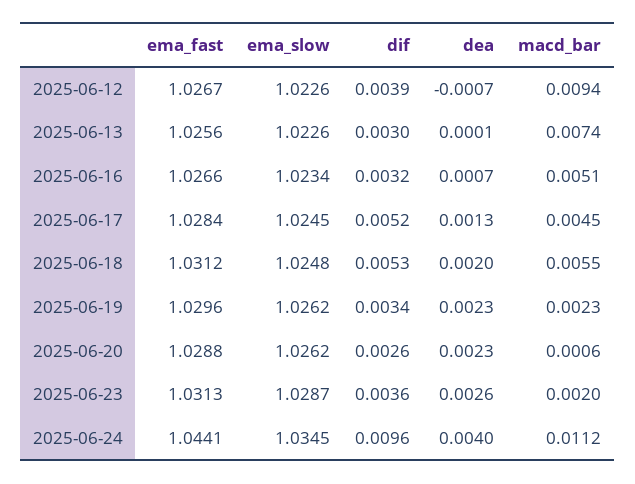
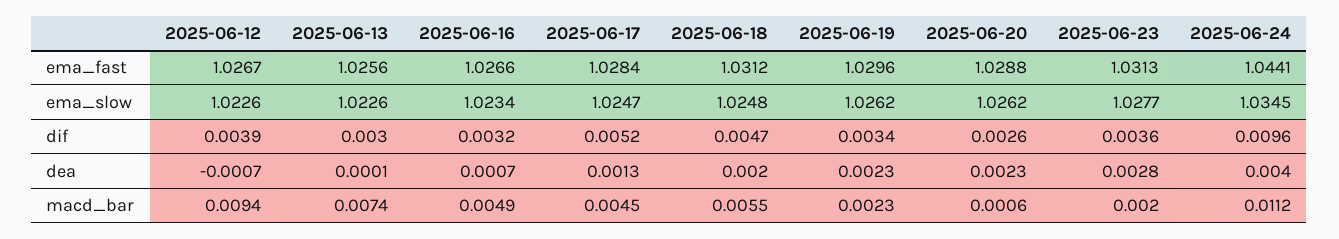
  {
    "ema_fast": {
      "2025-06-12": 1.0267,
      "2025-06-13": 1.0256,
      "2025-06-16": 1.0266,
      "2025-06-17": 1.0284,
      "2025-06-18": 1.0312,
      "2025-06-19": 1.0296,
      "2025-06-20": 1.0288,
      "2025-06-23": 1.0313,
      "2025-06-24": 1.0441
    },
    "ema_slow": {
      "2025-06-12": 1.0226,
      "2025-06-13": 1.0226,
      "2025-06-16": 1.0234,
-     "2025-06-17": 1.0245,
+     "2025-06-17": 1.0247,
      "2025-06-18": 1.0248,
      "2025-06-19": 1.0262,
      "2025-06-20": 1.0262,
-     "2025-06-23": 1.0287,
+     "2025-06-23": 1.0277,
      "2025-06-24": 1.0345
    },
    "dif": {
      "2025-06-12": 0.0039,
      "2025-06-13": 0.003,
      "2025-06-16": 0.0032,
      "2025-06-17": 0.0052,
-     "2025-06-18": 0.0053,
+     "2025-06-18": 0.0047,
      "2025-06-19": 0.0034,
      "2025-06-20": 0.0026,
      "2025-06-23": 0.0036,
      "2025-06-24": 0.0096
    },
    "dea": {
      "2025-06-12": -0.0007,
      "2025-06-13": 0.0001,
      "2025-06-16": 0.0007,
      "2025-06-17": 0.0013,
      "2025-06-18": 0.002,
      "2025-06-19": 0.0023,
      "2025-06-20": 0.0023,
-     "2025-06-23": 0.0026,
+     "2025-06-23": 0.0028,
      "2025-06-24": 0.004
    },
    "macd_bar": {
      "2025-06-12": 0.0094,
      "2025-06-13": 0.0074,
-     "2025-06-16": 0.0051,
+     "2025-06-16": 0.0049,
      "2025-06-17": 0.0045,
      "2025-06-18": 0.0055,
      "2025-06-19": 0.0023,
      "2025-06-20": 0.0006,
      "2025-06-23": 0.002,
      "2025-06-24": 0.0112
    }
  }

